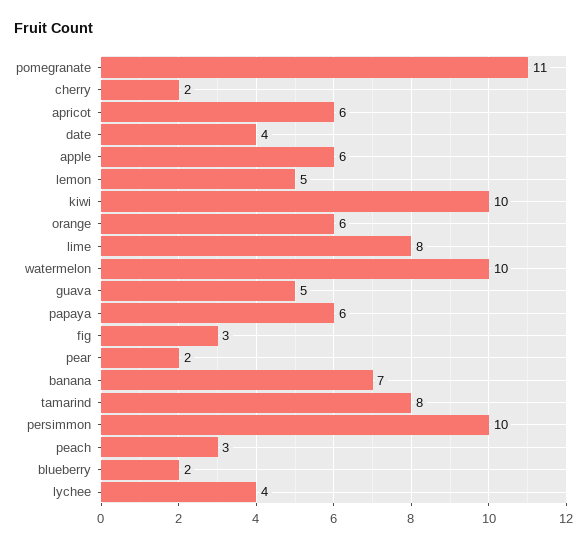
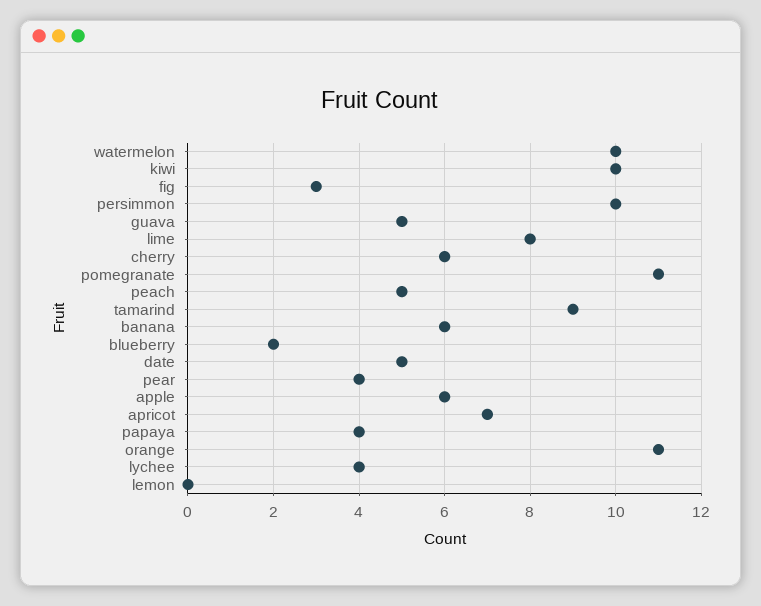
  {
    "pomegranate": 11,
-   "cherry": 2,
+   "cherry": 6,
-   "apricot": 6,
+   "apricot": 7,
-   "date": 4,
+   "date": 5,
    "apple": 6,
-   "lemon": 5,
+   "lemon": 0,
    "kiwi": 10,
-   "orange": 6,
+   "orange": 11,
    "lime": 8,
    "watermelon": 10,
    "guava": 5,
-   "papaya": 6,
+   "papaya": 4,
    "fig": 3,
-   "pear": 2,
+   "pear": 4,
-   "banana": 7,
+   "banana": 6,
-   "tamarind": 8,
+   "tamarind": 9,
    "persimmon": 10,
-   "peach": 3,
+   "peach": 5,
    "blueberry": 2,
    "lychee": 4
  }

